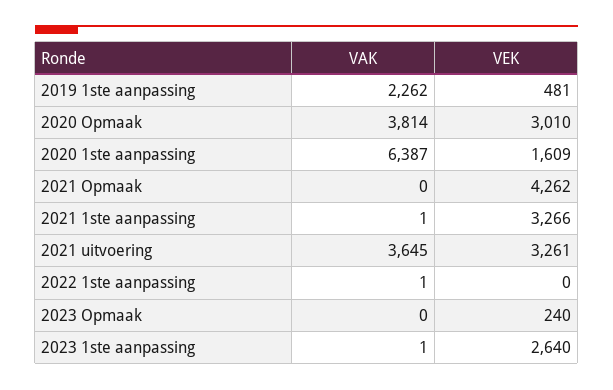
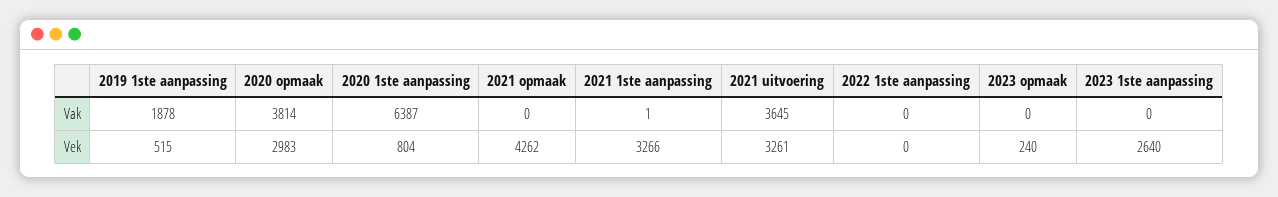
  {
    "VAK": {
-     "2019 1ste aanpassing": 2262,
+     "2019 1ste aanpassing": 1878,
      "2020 Opmaak": 3814,
      "2020 1ste aanpassing": 6387,
      "2021 Opmaak": 0,
      "2021 1ste aanpassing": 1,
      "2021 uitvoering": 3645,
-     "2022 1ste aanpassing": 1,
+     "2022 1ste aanpassing": 0,
      "2023 Opmaak": 0,
-     "2023 1ste aanpassing": 1
+     "2023 1ste aanpassing": 0
    },
    "VEK": {
-     "2019 1ste aanpassing": 481,
+     "2019 1ste aanpassing": 515,
-     "2020 Opmaak": 3010,
+     "2020 Opmaak": 2983,
-     "2020 1ste aanpassing": 1609,
+     "2020 1ste aanpassing": 804,
      "2021 Opmaak": 4262,
      "2021 1ste aanpassing": 3266,
      "2021 uitvoering": 3261,
      "2022 1ste aanpassing": 0,
      "2023 Opmaak": 240,
      "2023 1ste aanpassing": 2640
    }
  }

